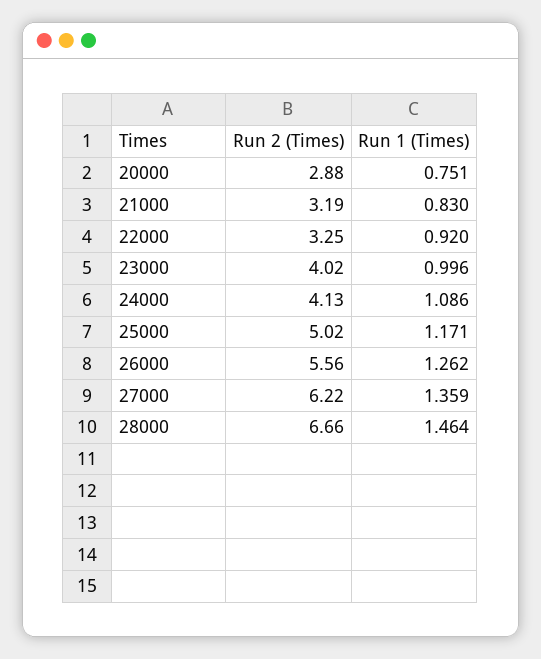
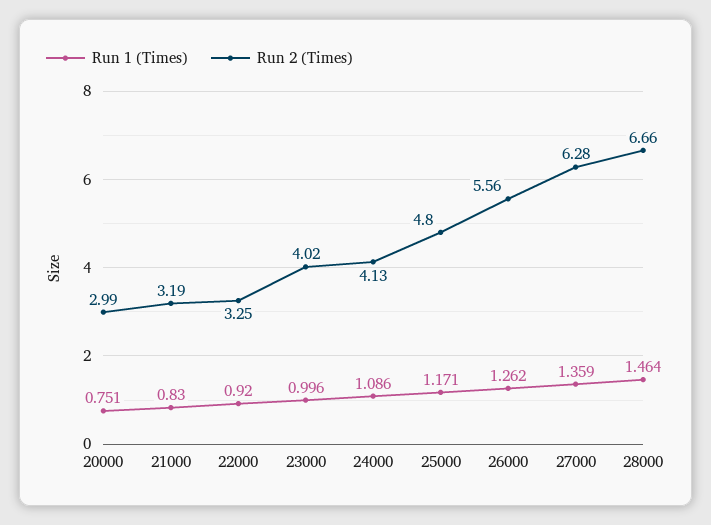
  {
    "Run 2 (Times)": {
-     "20000": 2.88,
+     "20000": 2.99,
      "21000": 3.19,
      "22000": 3.25,
      "23000": 4.02,
      "24000": 4.13,
-     "25000": 5.02,
+     "25000": 4.8,
      "26000": 5.56,
-     "27000": 6.22,
+     "27000": 6.28,
      "28000": 6.66
    },
    "Run 1 (Times)": {
      "20000": 0.751,
      "21000": 0.83,
      "22000": 0.92,
      "23000": 0.996,
      "24000": 1.086,
      "25000": 1.171,
      "26000": 1.262,
      "27000": 1.359,
      "28000": 1.464
    }
  }

